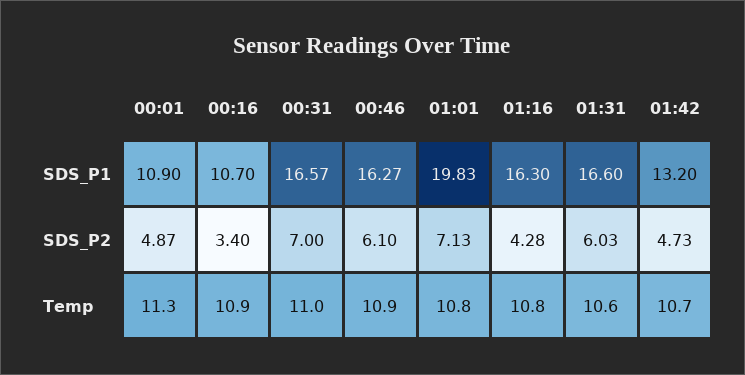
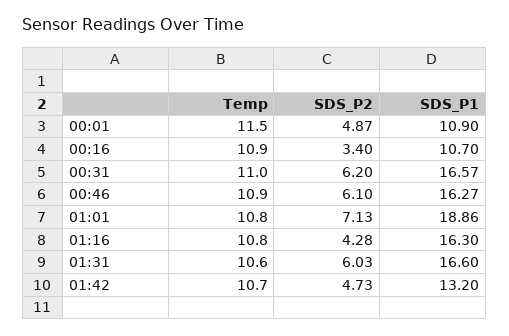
  {
    "00:01": {
      "SDS_P1": 10.9,
      "SDS_P2": 4.87,
-     "Temp": 11.3
+     "Temp": 11.5
    },
    "00:16": {
      "SDS_P1": 10.7,
      "SDS_P2": 3.4,
      "Temp": 10.9
    },
    "00:31": {
      "SDS_P1": 16.57,
-     "SDS_P2": 7,
+     "SDS_P2": 6.2,
      "Temp": 11
    },
    "00:46": {
      "SDS_P1": 16.27,
      "SDS_P2": 6.1,
      "Temp": 10.9
    },
    "01:01": {
-     "SDS_P1": 19.83,
+     "SDS_P1": 18.86,
      "SDS_P2": 7.13,
      "Temp": 10.8
    },
    "01:16": {
      "SDS_P1": 16.3,
      "SDS_P2": 4.28,
      "Temp": 10.8
    },
    "01:31": {
      "SDS_P1": 16.6,
      "SDS_P2": 6.03,
      "Temp": 10.6
    },
    "01:42": {
      "SDS_P1": 13.2,
      "SDS_P2": 4.73,
      "Temp": 10.7
    }
  }

